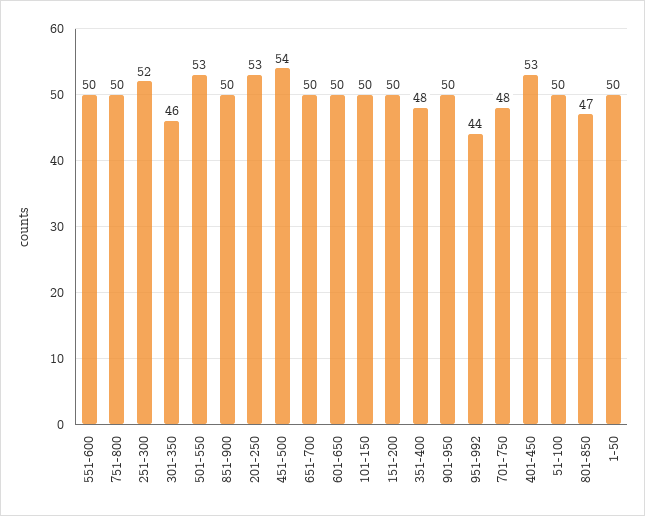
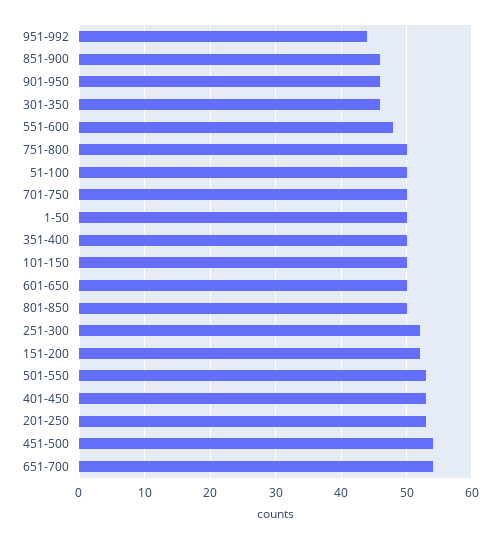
  {
-   "551-600": 50,
+   "551-600": 48,
    "751-800": 50,
    "251-300": 52,
    "301-350": 46,
    "501-550": 53,
-   "851-900": 50,
+   "851-900": 46,
    "201-250": 53,
    "451-500": 54,
-   "651-700": 50,
+   "651-700": 54,
    "601-650": 50,
    "101-150": 50,
-   "151-200": 50,
+   "151-200": 52,
-   "351-400": 48,
+   "351-400": 50,
-   "901-950": 50,
+   "901-950": 46,
    "951-992": 44,
-   "701-750": 48,
+   "701-750": 50,
    "401-450": 53,
    "51-100": 50,
-   "801-850": 47,
+   "801-850": 50,
    "1-50": 50
  }

